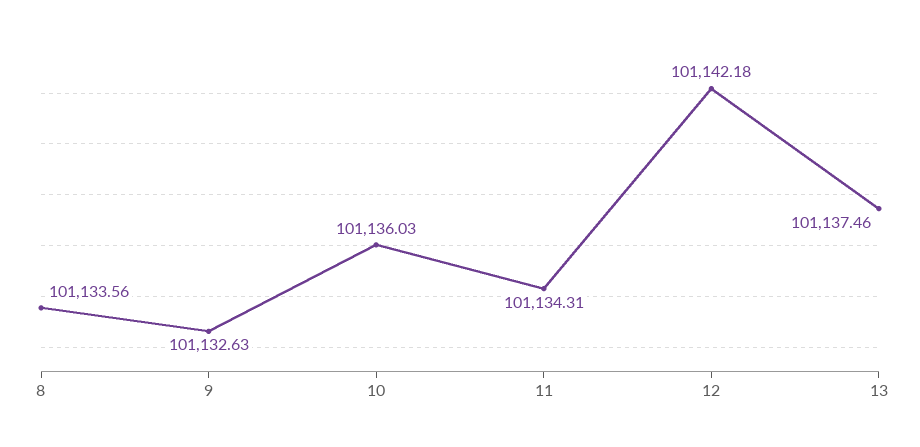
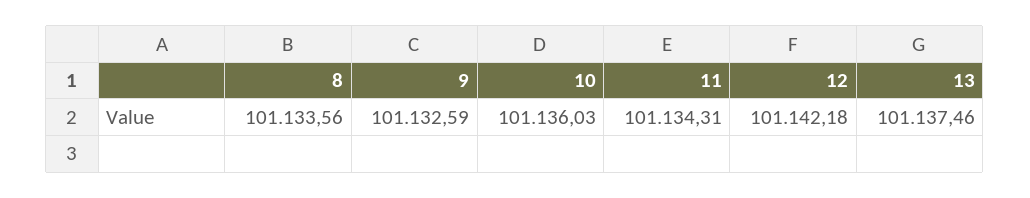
  {
    "8": 101133.56,
-   "9": 101132.63,
+   "9": 101132.59,
    "10": 101136.03,
    "11": 101134.31,
    "12": 101142.18,
    "13": 101137.46
  }

